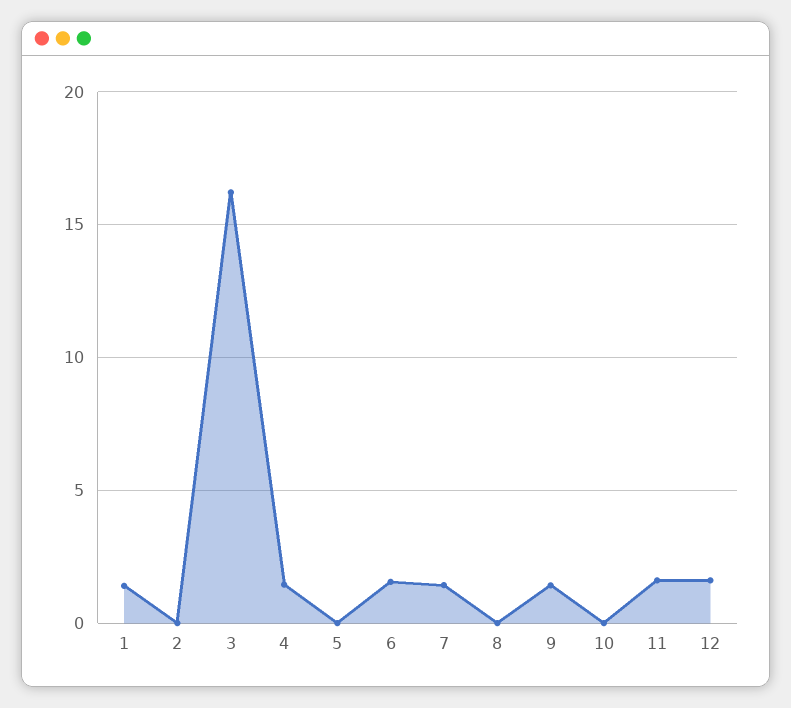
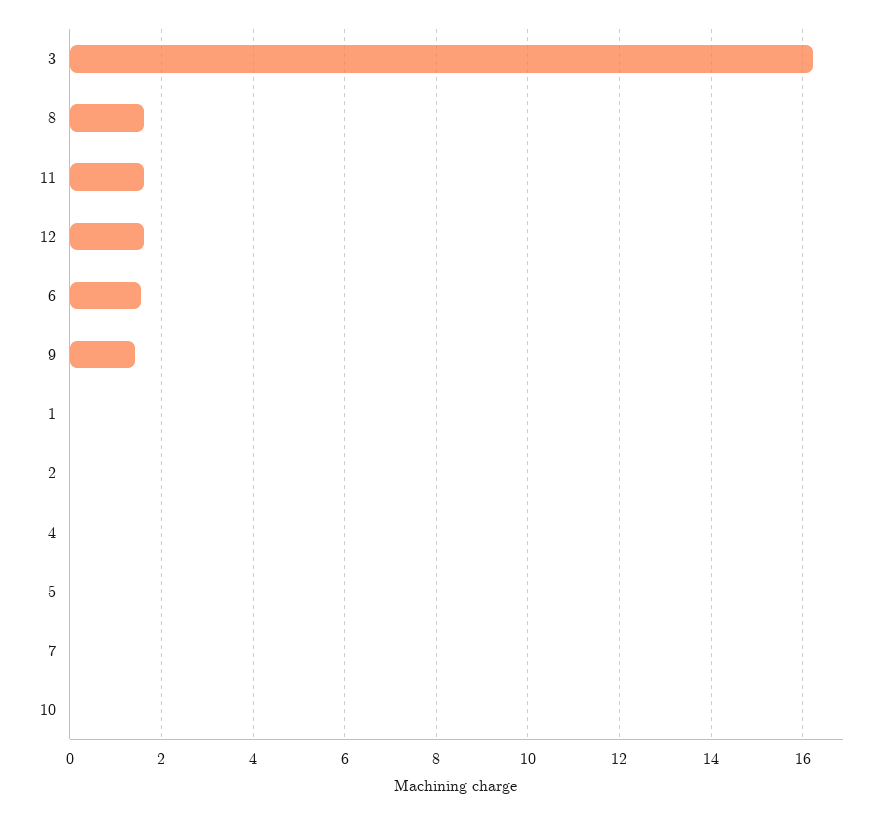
  {
-   "1": 1.5,
+   "1": 0,
    "2": 0,
    "3": 16.2,
-   "4": 1.5,
+   "4": 0,
    "5": 0,
    "6": 1.6,
-   "7": 1.5,
+   "7": 0,
-   "8": 0,
+   "8": 1.6,
    "9": 1.4,
    "10": 0,
    "11": 1.6,
    "12": 1.6
  }

